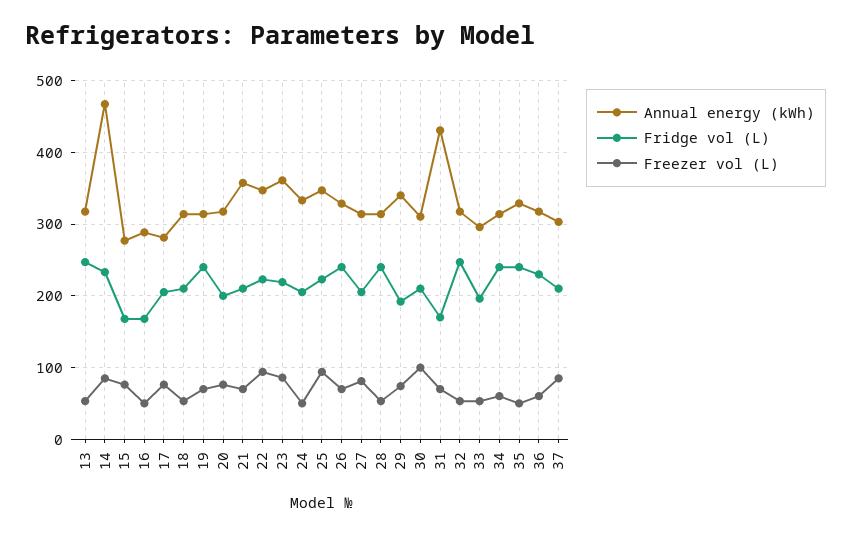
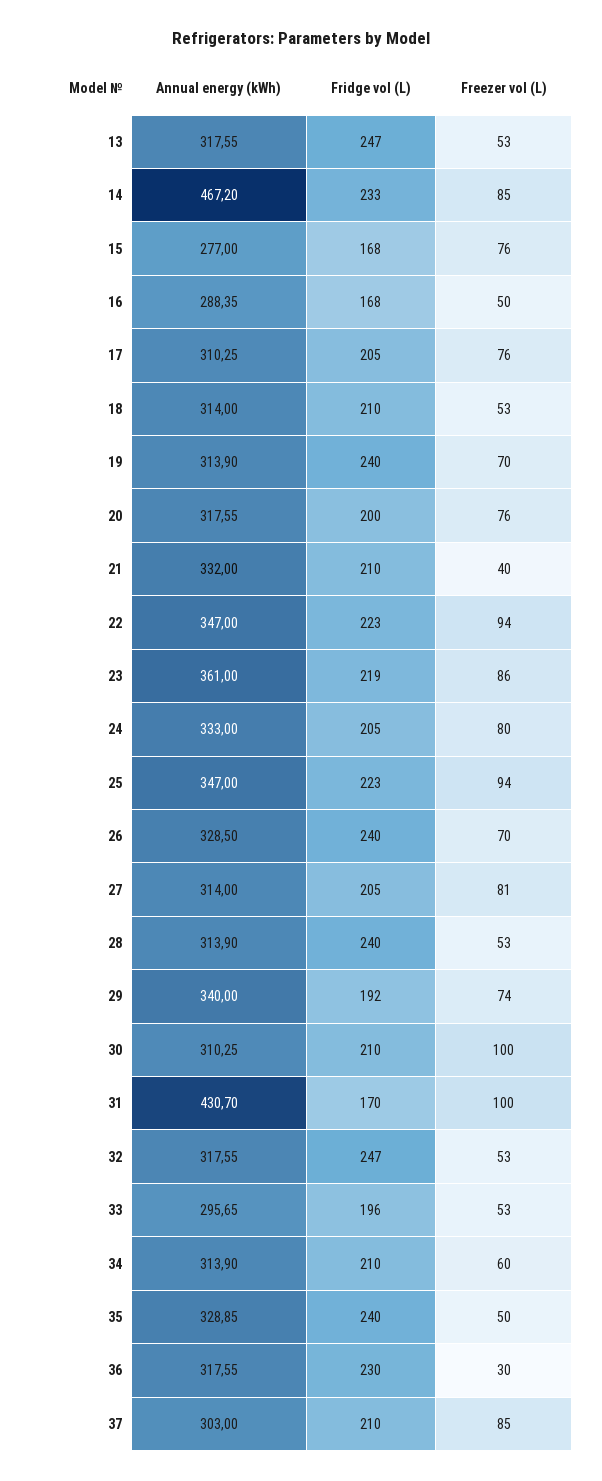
  {
    "Annual energy (kWh)": {
      "13": 317.55,
      "14": 467.2,
      "15": 277,
      "16": 288.35,
-     "17": 280,
+     "17": 310.25,
      "18": 314,
      "19": 313.9,
      "20": 317.55,
-     "21": 360,
+     "21": 332,
      "22": 347,
      "23": 361,
      "24": 333,
      "25": 347,
      "26": 328.5,
      "27": 314,
      "28": 313.9,
      "29": 340,
      "30": 310.25,
      "31": 430.7,
      "32": 317.55,
      "33": 295.65,
      "34": 313.9,
      "35": 328.85,
      "36": 317.55,
      "37": 303
    },
    "Fridge vol (L)": {
      "13": 247,
      "14": 233,
      "15": 168,
      "16": 168,
      "17": 205,
      "18": 210,
      "19": 240,
      "20": 200,
      "21": 210,
      "22": 223,
      "23": 219,
      "24": 205,
      "25": 223,
      "26": 240,
      "27": 205,
      "28": 240,
      "29": 192,
      "30": 210,
      "31": 170,
      "32": 247,
      "33": 196,
-     "34": 240,
+     "34": 210,
      "35": 240,
      "36": 230,
      "37": 210
    },
    "Freezer vol (L)": {
      "13": 53,
      "14": 85,
      "15": 76,
      "16": 50,
      "17": 76,
      "18": 53,
      "19": 70,
      "20": 76,
-     "21": 70,
+     "21": 40,
      "22": 94,
      "23": 86,
-     "24": 50,
+     "24": 80,
      "25": 94,
      "26": 70,
      "27": 81,
      "28": 53,
      "29": 74,
      "30": 100,
-     "31": 70,
+     "31": 100,
      "32": 53,
      "33": 53,
      "34": 60,
      "35": 50,
-     "36": 60,
+     "36": 30,
      "37": 85
    }
  }

